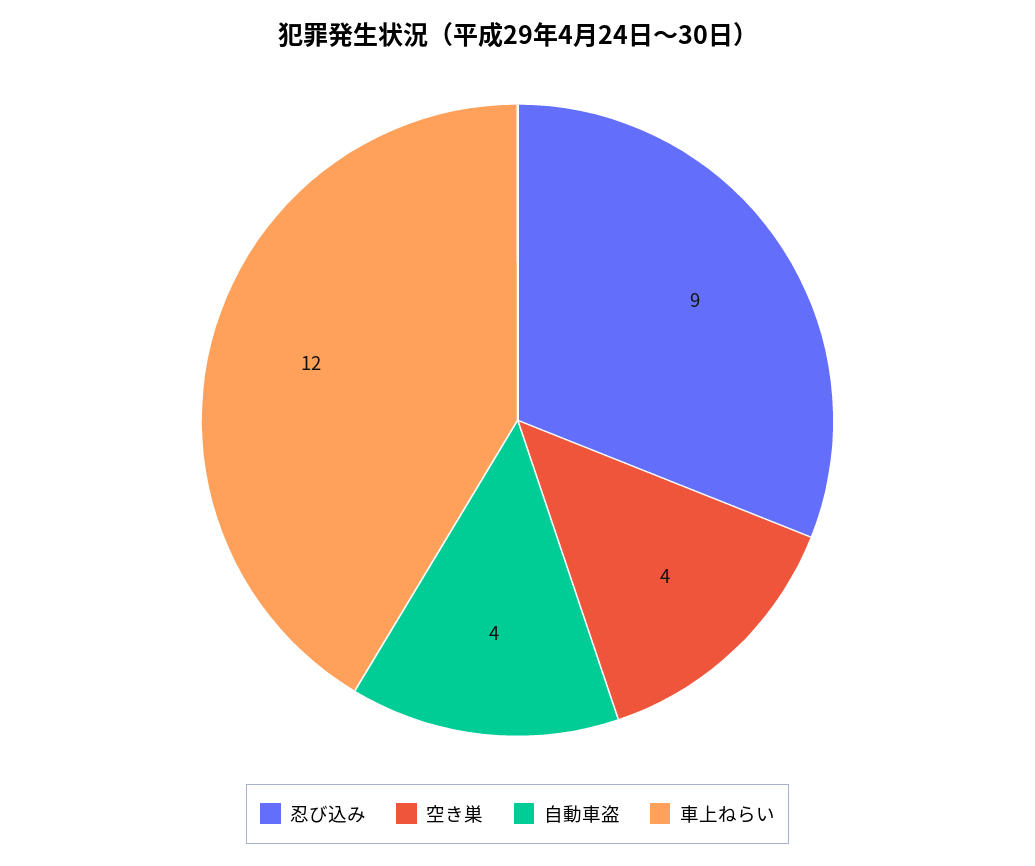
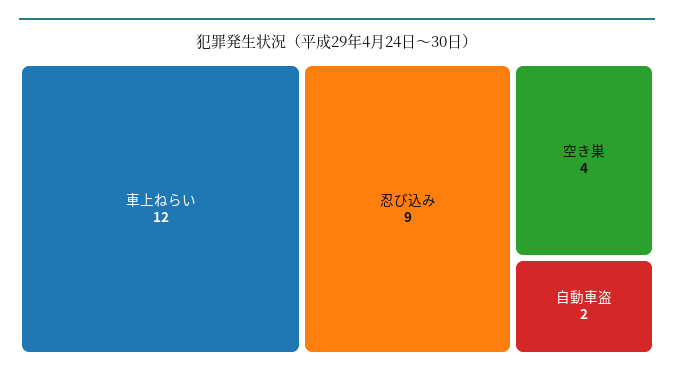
  {
    "忍び込み": 9,
    "空き巣": 4,
-   "自動車盗": 4,
+   "自動車盗": 2,
    "車上ねらい": 12
  }

